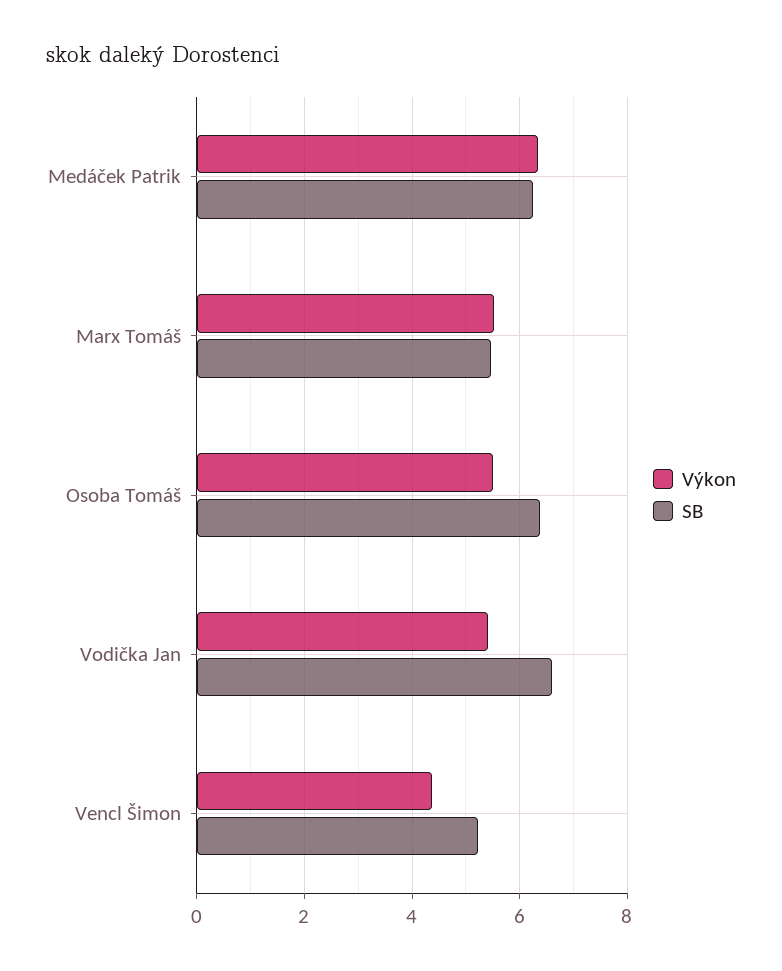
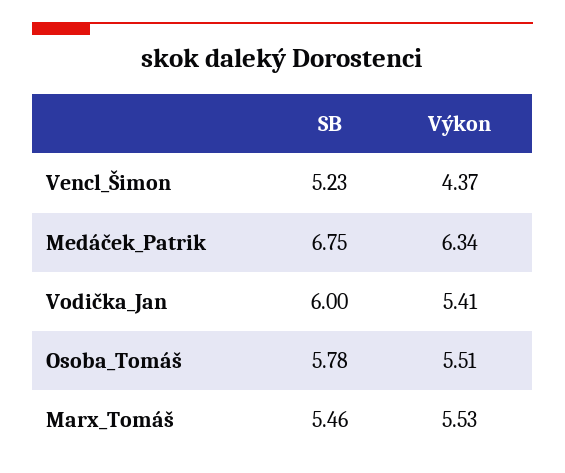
  {
    "Výkon": {
      "Medáček Patrik": 6.34,
      "Marx Tomáš": 5.53,
      "Osoba Tomáš": 5.51,
      "Vodička Jan": 5.41,
      "Vencl Šimon": 4.37
    },
    "SB": {
-     "Medáček Patrik": 6.2,
+     "Medáček Patrik": 6.75,
      "Marx Tomáš": 5.46,
-     "Osoba Tomáš": 6.4,
+     "Osoba Tomáš": 5.78,
-     "Vodička Jan": 6.6,
+     "Vodička Jan": 6,
      "Vencl Šimon": 5.23
    }
  }

